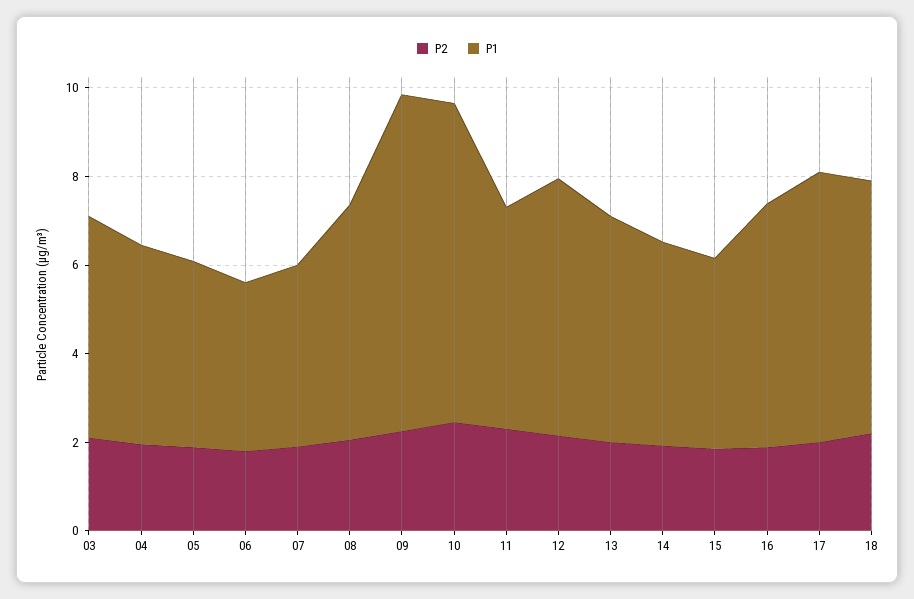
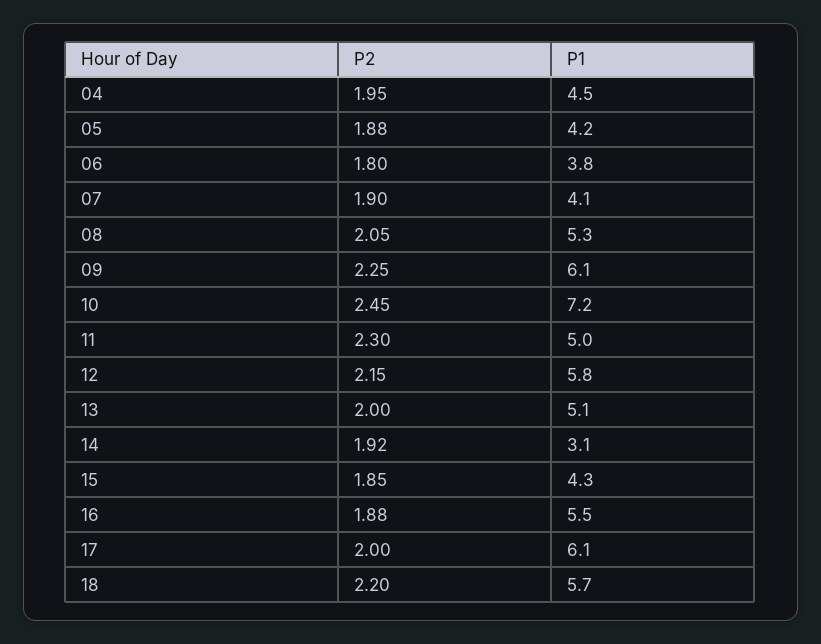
  {
    "P2": {
-     "03": 2,
      "04": 1.95,
      "05": 1.88,
      "06": 1.8,
      "07": 1.9,
      "08": 2.05,
      "09": 2.25,
      "10": 2.45,
      "11": 2.3,
      "12": 2.15,
      "13": 2,
      "14": 1.92,
      "15": 1.85,
      "16": 1.88,
      "17": 2,
      "18": 2.2
    },
    "P1": {
-     "03": 5,
      "04": 4.5,
      "05": 4.2,
      "06": 3.8,
      "07": 4.1,
      "08": 5.3,
-     "09": 7.5,
+     "09": 6.1,
      "10": 7.2,
      "11": 5,
      "12": 5.8,
      "13": 5.1,
-     "14": 4.5,
+     "14": 3.1,
      "15": 4.3,
      "16": 5.5,
      "17": 6.1,
      "18": 5.7
    }
  }

